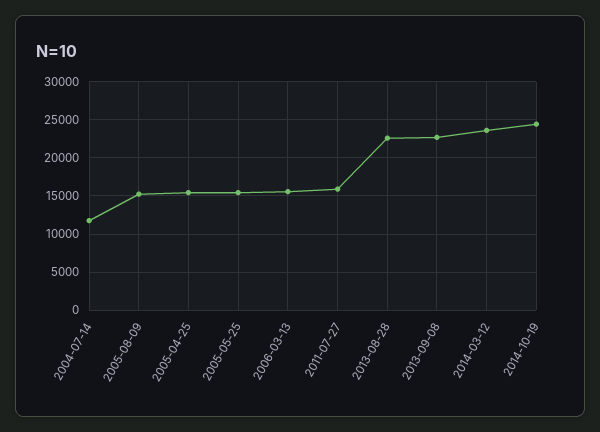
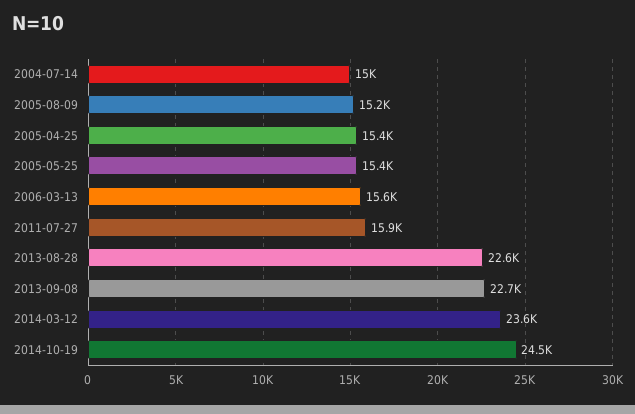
  {
-   "2004-07-14": 12000,
+   "2004-07-14": 15000,
    "2005-08-09": 15200,
    "2005-04-25": 15400,
    "2005-05-25": 15400,
    "2006-03-13": 15600,
    "2011-07-27": 15900,
    "2013-08-28": 22600,
    "2013-09-08": 22700,
    "2014-03-12": 23600,
    "2014-10-19": 24500
  }

